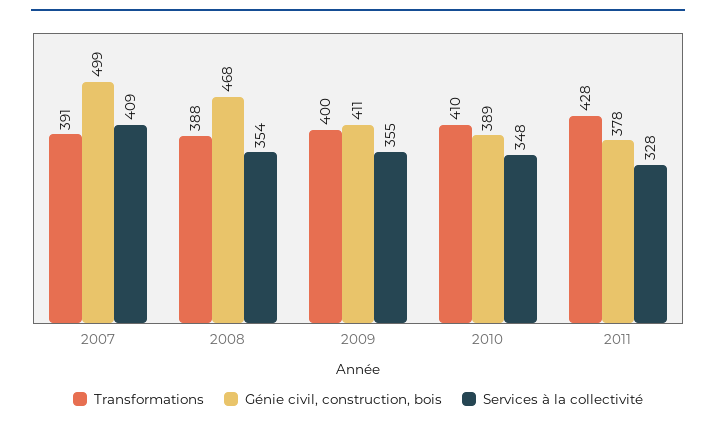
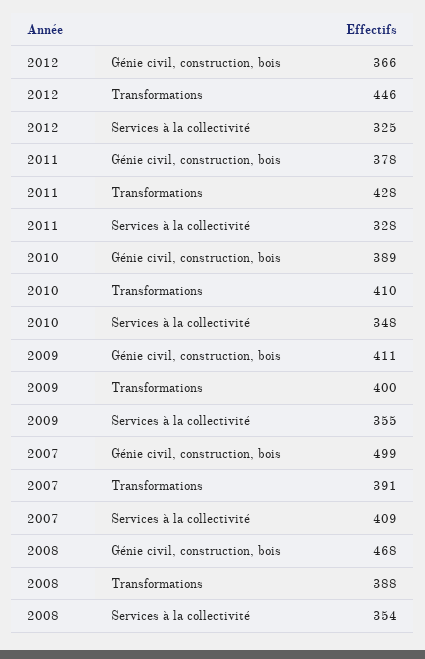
  {
    "Transformations": {
      "2007": 391,
      "2008": 388,
      "2009": 400,
      "2010": 410,
-     "2011": 428
+     "2011": 428,
+     "2012": 446
    },
    "Génie civil, construction, bois": {
      "2007": 499,
      "2008": 468,
      "2009": 411,
      "2010": 389,
-     "2011": 378
+     "2011": 378,
+     "2012": 366
    },
    "Services à la collectivité": {
      "2007": 409,
      "2008": 354,
      "2009": 355,
      "2010": 348,
-     "2011": 328
+     "2011": 328,
+     "2012": 325
    }
  }

